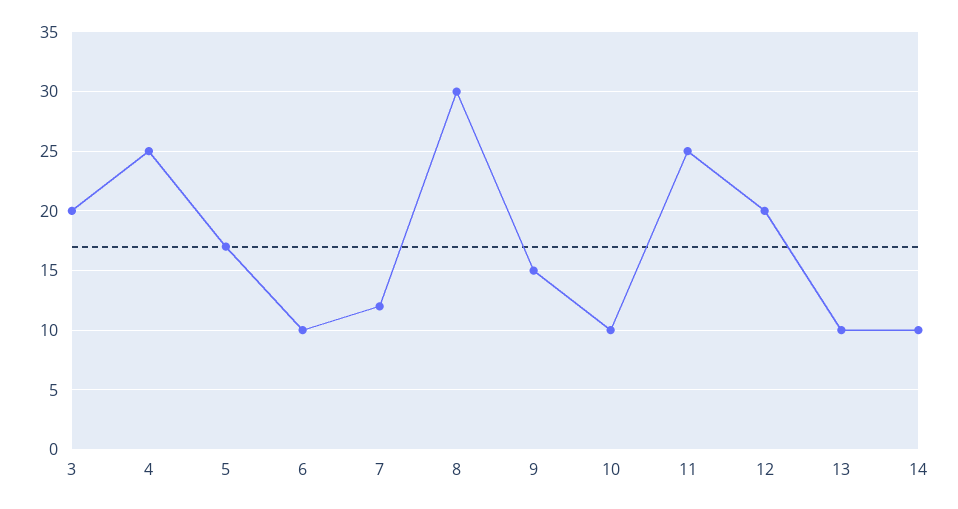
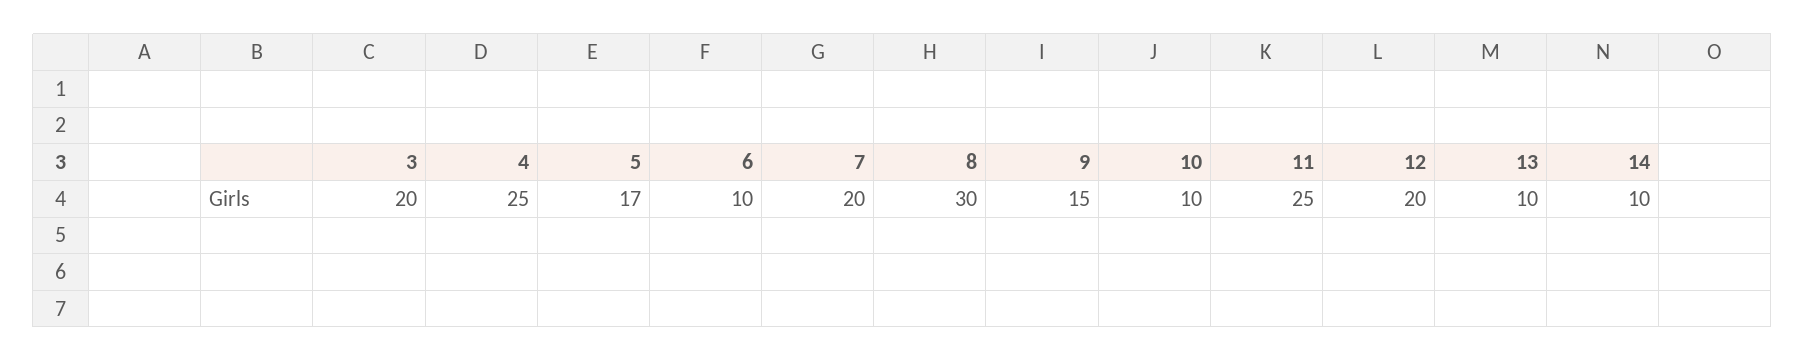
  {
    "3": 20,
    "4": 25,
    "5": 17,
    "6": 10,
-   "7": 12,
+   "7": 20,
    "8": 30,
    "9": 15,
    "10": 10,
    "11": 25,
    "12": 20,
    "13": 10,
    "14": 10
  }

